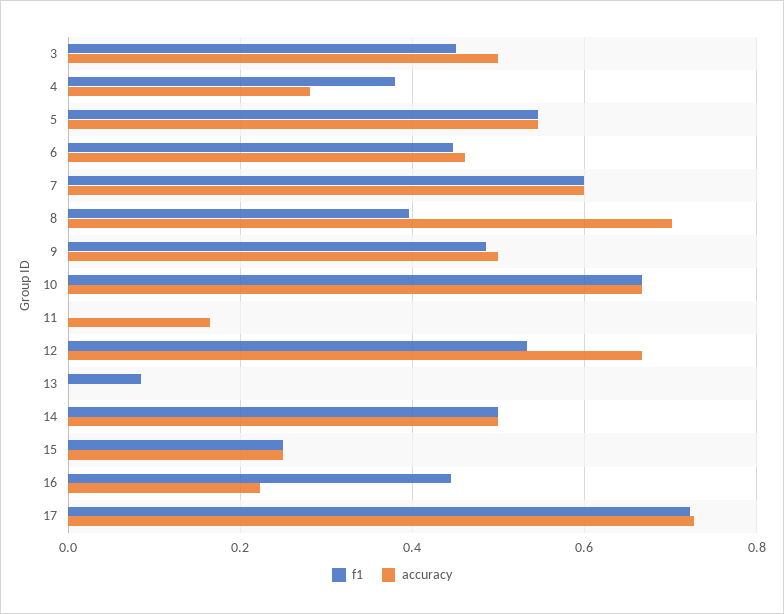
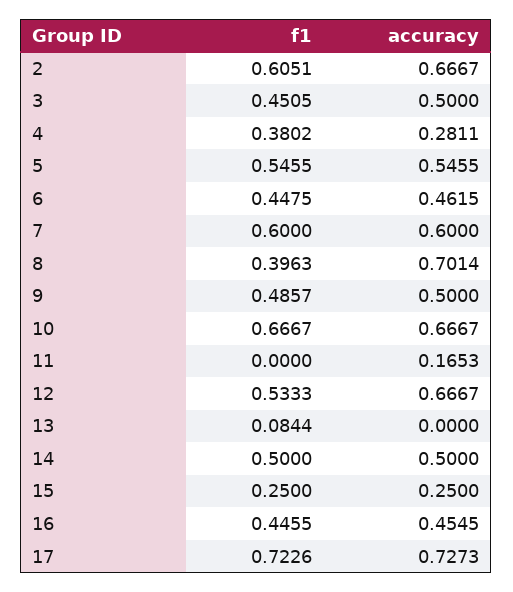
  {
    "f1": {
      "3": 0.4505,
      "4": 0.3802,
      "5": 0.5455,
      "6": 0.4475,
      "7": 0.6,
      "8": 0.3963,
      "9": 0.4857,
      "10": 0.6667,
      "11": 0,
      "12": 0.5333,
      "13": 0.0844,
      "14": 0.5,
      "15": 0.25,
      "16": 0.4455,
-     "17": 0.7226
+     "17": 0.7226,
+     "2": 0.6051
    },
    "accuracy": {
      "3": 0.5,
      "4": 0.2811,
      "5": 0.5455,
      "6": 0.4615,
      "7": 0.6,
      "8": 0.7014,
      "9": 0.5,
      "10": 0.6667,
      "11": 0.1653,
      "12": 0.6667,
      "13": 0,
      "14": 0.5,
      "15": 0.25,
-     "16": 0.22,
+     "16": 0.4545,
-     "17": 0.7273
+     "17": 0.7273,
+     "2": 0.6667
    }
  }

